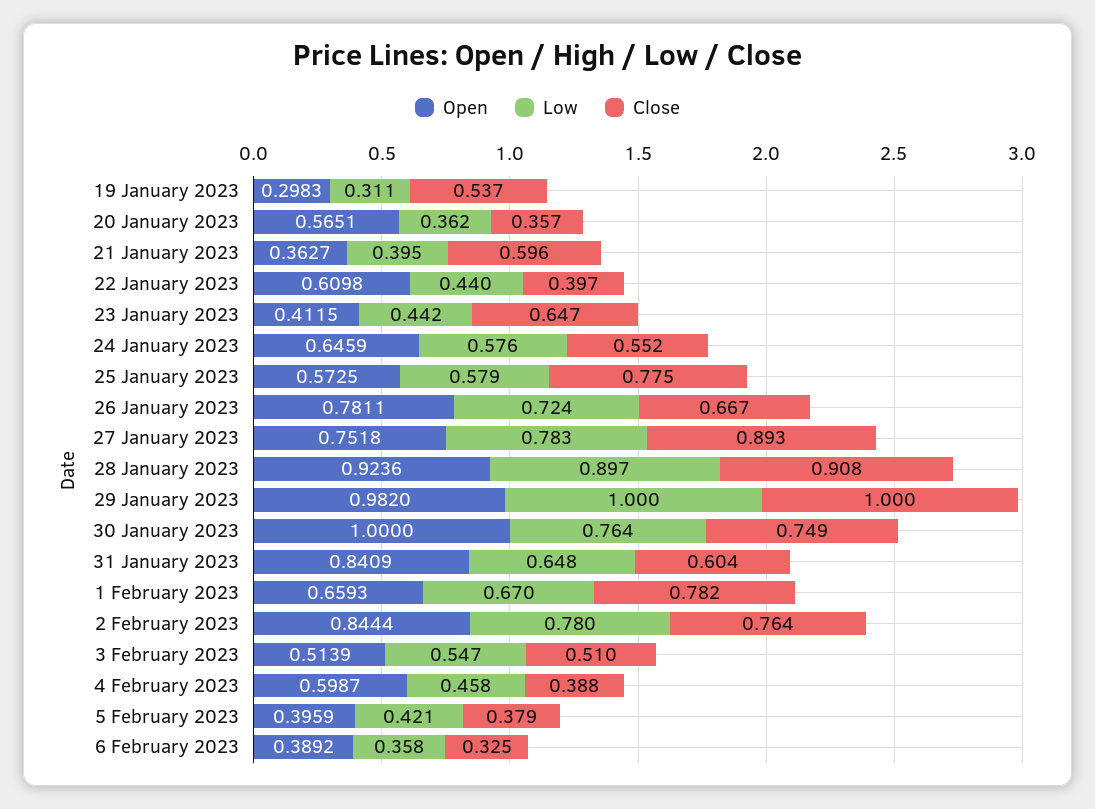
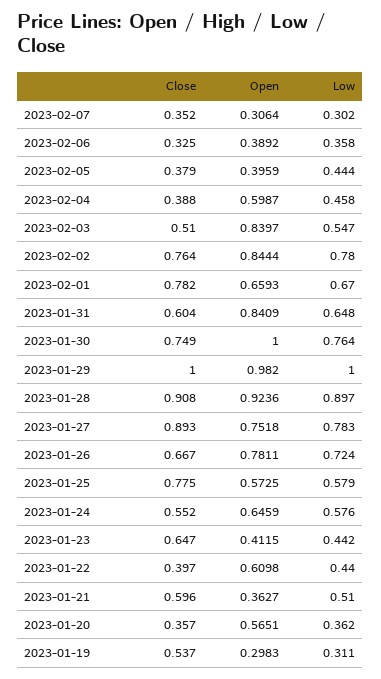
  {
    "Open": {
      "19 January 2023": 0.2983,
      "20 January 2023": 0.5651,
      "21 January 2023": 0.3627,
      "22 January 2023": 0.6098,
      "23 January 2023": 0.4115,
      "24 January 2023": 0.6459,
      "25 January 2023": 0.5725,
      "26 January 2023": 0.7811,
      "27 January 2023": 0.7518,
      "28 January 2023": 0.9236,
      "29 January 2023": 0.982,
      "30 January 2023": 1,
      "31 January 2023": 0.8409,
      "1 February 2023": 0.6593,
      "2 February 2023": 0.8444,
-     "3 February 2023": 0.5139,
+     "3 February 2023": 0.8397,
      "4 February 2023": 0.5987,
      "5 February 2023": 0.3959,
-     "6 February 2023": 0.3892
+     "6 February 2023": 0.3892,
+     "2023-02-07": 0.3064
    },
    "Low": {
      "19 January 2023": 0.311,
      "20 January 2023": 0.362,
-     "21 January 2023": 0.395,
+     "21 January 2023": 0.51,
      "22 January 2023": 0.44,
      "23 January 2023": 0.442,
      "24 January 2023": 0.576,
      "25 January 2023": 0.579,
      "26 January 2023": 0.724,
      "27 January 2023": 0.783,
      "28 January 2023": 0.897,
      "29 January 2023": 1,
      "30 January 2023": 0.764,
      "31 January 2023": 0.648,
      "1 February 2023": 0.67,
      "2 February 2023": 0.78,
      "3 February 2023": 0.547,
      "4 February 2023": 0.458,
-     "5 February 2023": 0.421,
+     "5 February 2023": 0.444,
-     "6 February 2023": 0.358
+     "6 February 2023": 0.358,
+     "2023-02-07": 0.302
    },
    "Close": {
      "19 January 2023": 0.537,
      "20 January 2023": 0.357,
      "21 January 2023": 0.596,
      "22 January 2023": 0.397,
      "23 January 2023": 0.647,
      "24 January 2023": 0.552,
      "25 January 2023": 0.775,
      "26 January 2023": 0.667,
      "27 January 2023": 0.893,
      "28 January 2023": 0.908,
      "29 January 2023": 1,
      "30 January 2023": 0.749,
      "31 January 2023": 0.604,
      "1 February 2023": 0.782,
      "2 February 2023": 0.764,
      "3 February 2023": 0.51,
      "4 February 2023": 0.388,
      "5 February 2023": 0.379,
-     "6 February 2023": 0.325
+     "6 February 2023": 0.325,
+     "2023-02-07": 0.352
    }
  }

